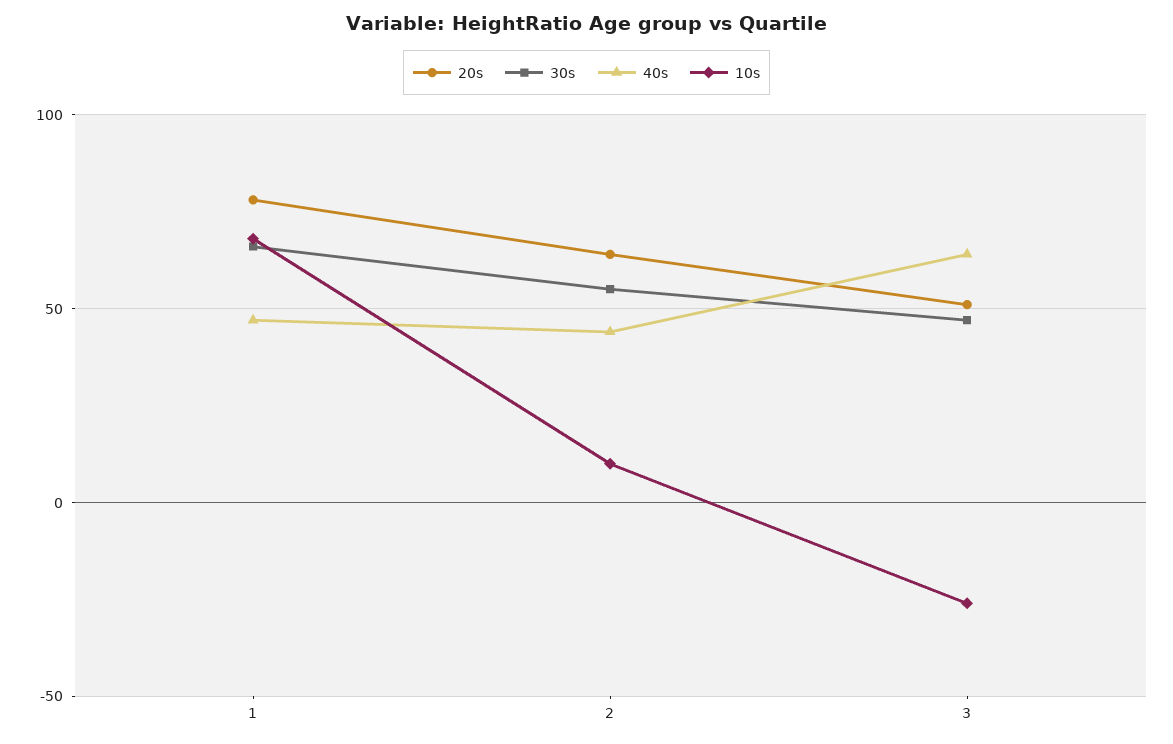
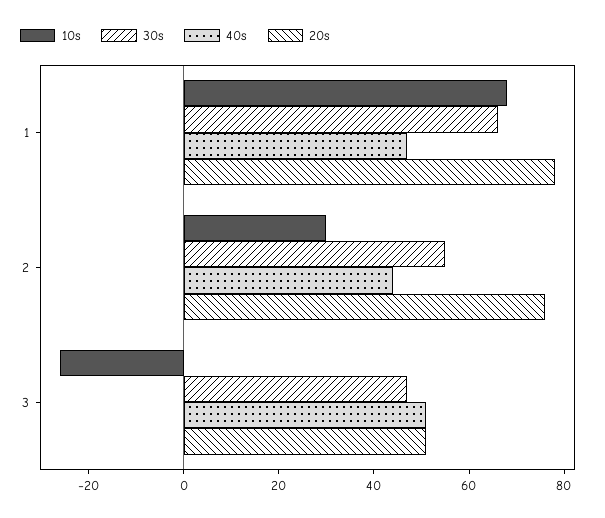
  {
    "20s": {
      "1": 80,
-     "2": 65,
+     "2": 75,
      "3": 50
    },
    "30s": {
      "1": 65,
      "2": 55,
      "3": 45
    },
    "40s": {
      "1": 45,
      "2": 45,
-     "3": 65
+     "3": 50
    },
    "10s": {
      "1": 70,
-     "2": 10,
+     "2": 30,
      "3": -25
    }
  }

